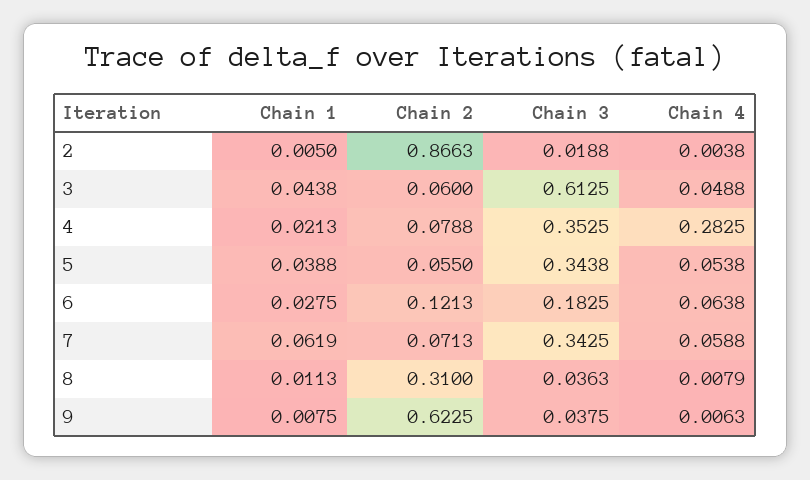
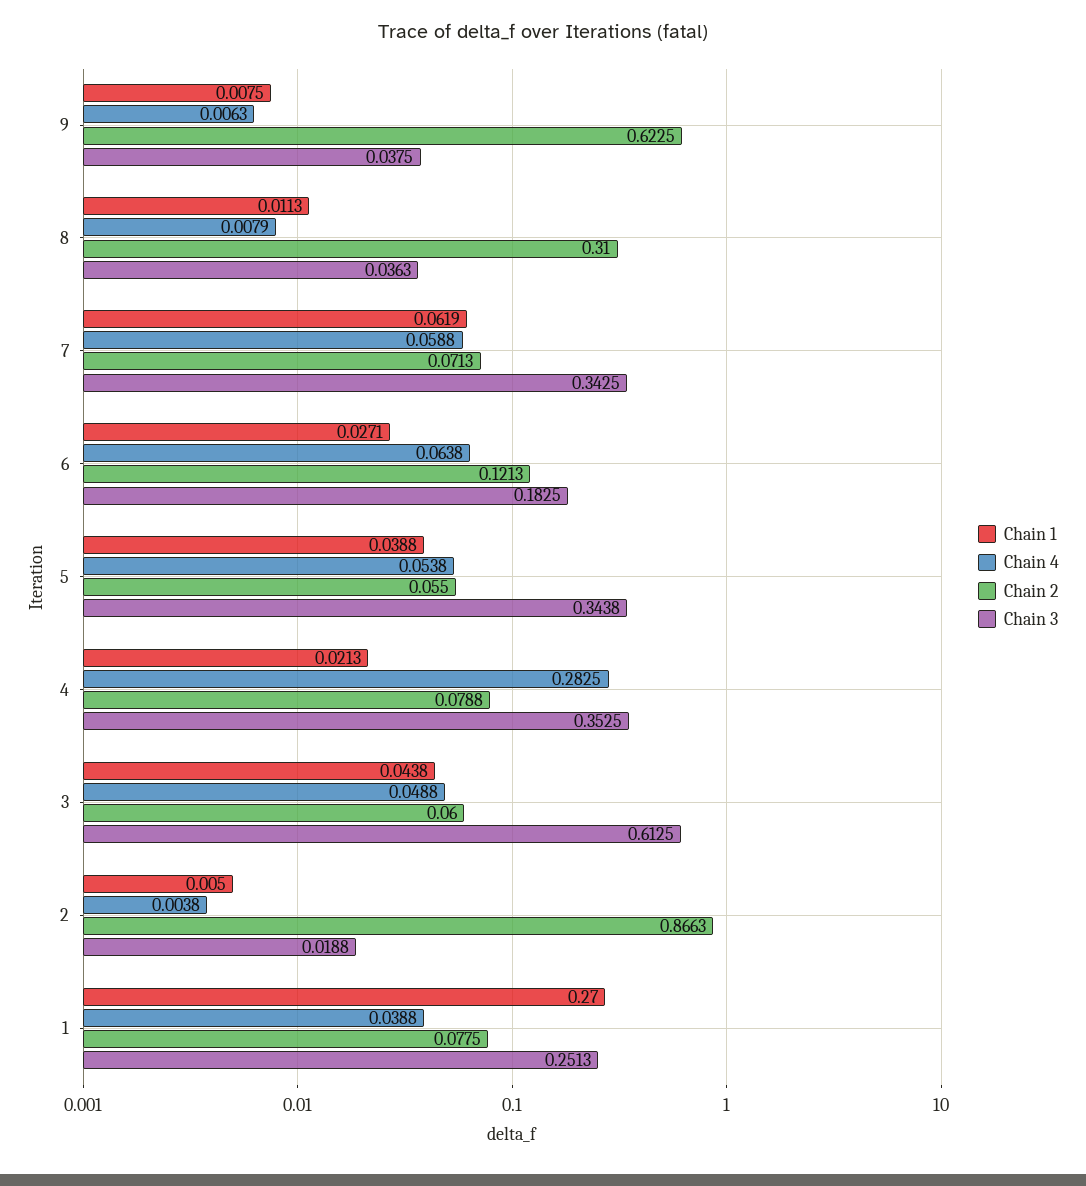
  {
    "Chain 1": {
      "2": 0.005,
      "3": 0.0438,
      "4": 0.0213,
      "5": 0.0388,
-     "6": 0.0275,
+     "6": 0.0271,
      "7": 0.0619,
      "8": 0.0113,
-     "9": 0.0075
+     "9": 0.0075,
+     "1": 0.27
    },
    "Chain 2": {
      "2": 0.8663,
      "3": 0.06,
      "4": 0.0788,
      "5": 0.055,
      "6": 0.1213,
      "7": 0.0713,
      "8": 0.31,
-     "9": 0.6225
+     "9": 0.6225,
+     "1": 0.0775
    },
    "Chain 3": {
      "2": 0.0188,
      "3": 0.6125,
      "4": 0.3525,
      "5": 0.3438,
      "6": 0.1825,
      "7": 0.3425,
      "8": 0.0363,
-     "9": 0.0375
+     "9": 0.0375,
+     "1": 0.2513
    },
    "Chain 4": {
      "2": 0.0038,
      "3": 0.0488,
      "4": 0.2825,
      "5": 0.0538,
      "6": 0.0638,
      "7": 0.0588,
      "8": 0.0079,
-     "9": 0.0063
+     "9": 0.0063,
+     "1": 0.0388
    }
  }

